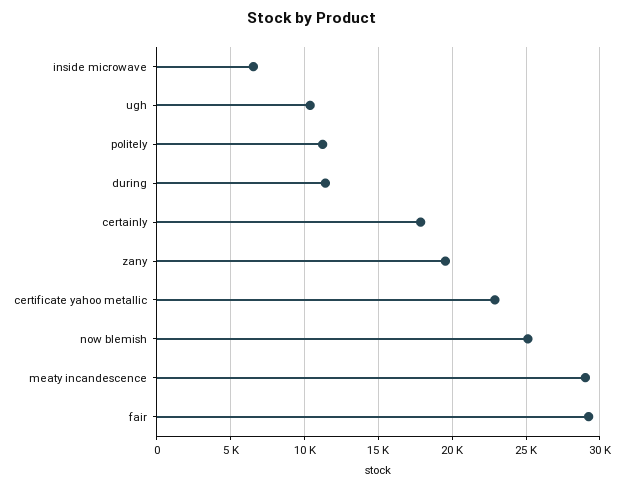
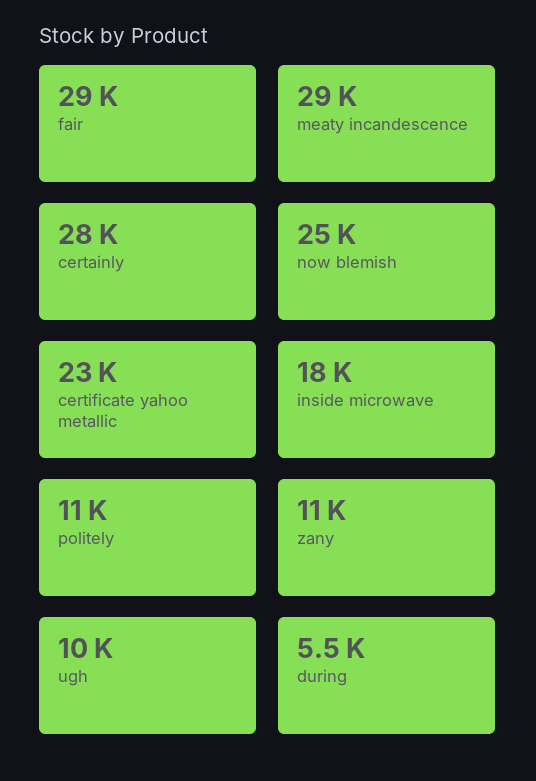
  {
-   "inside microwave": 6500,
+   "inside microwave": 18000,
    "ugh": 10000,
    "politely": 11000,
-   "during": 11500,
+   "during": 5500,
-   "certainly": 18000,
+   "certainly": 28000,
-   "zany": 19500,
+   "zany": 11000,
    "certificate yahoo metallic": 23000,
    "now blemish": 25000,
    "meaty incandescence": 29000,
    "fair": 29000
  }

